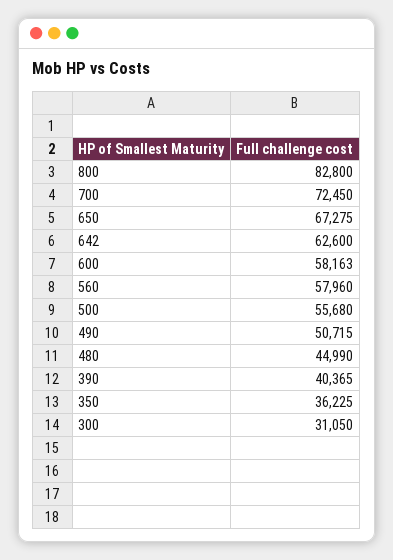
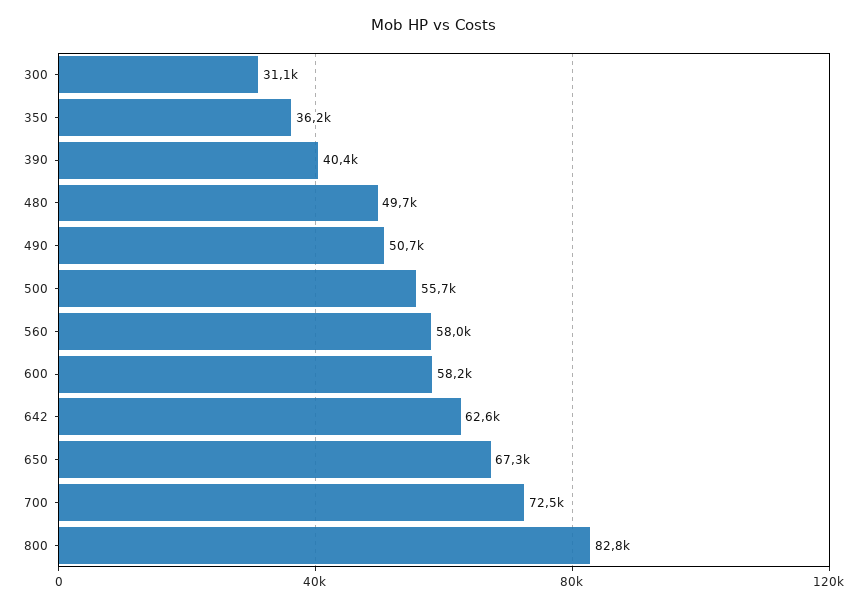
  {
    "800": 82800,
    "700": 72450,
    "650": 67275,
    "642": 62600,
    "600": 58163,
    "560": 57960,
    "500": 55680,
    "490": 50715,
-   "480": 44990,
+   "480": 49700,
    "390": 40365,
    "350": 36225,
    "300": 31050
  }

